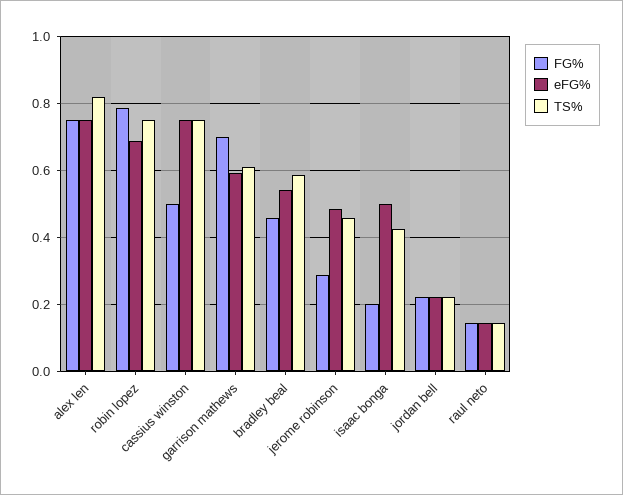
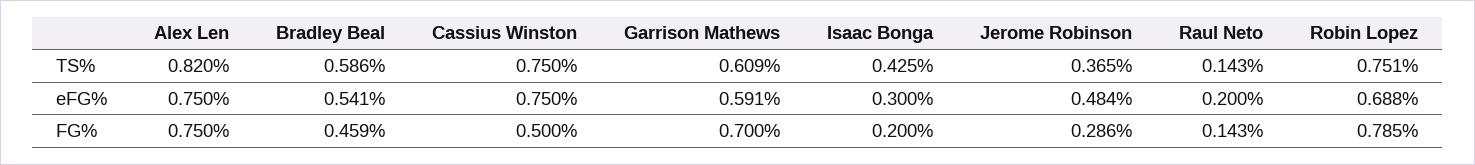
  {
    "FG%": {
      "alex len": 0.75,
      "robin lopez": 0.785,
      "cassius winston": 0.5,
      "garrison mathews": 0.7,
      "bradley beal": 0.459,
      "jerome robinson": 0.286,
      "isaac bonga": 0.2,
-     "jordan bell": 0.22,
      "raul neto": 0.143
    },
    "eFG%": {
      "alex len": 0.75,
      "robin lopez": 0.688,
      "cassius winston": 0.75,
      "garrison mathews": 0.591,
      "bradley beal": 0.541,
      "jerome robinson": 0.484,
-     "isaac bonga": 0.5,
+     "isaac bonga": 0.3,
-     "jordan bell": 0.22,
-     "raul neto": 0.14
+     "raul neto": 0.2
    },
    "TS%": {
      "alex len": 0.82,
      "robin lopez": 0.751,
      "cassius winston": 0.75,
      "garrison mathews": 0.609,
      "bradley beal": 0.586,
-     "jerome robinson": 0.46,
+     "jerome robinson": 0.365,
      "isaac bonga": 0.425,
-     "jordan bell": 0.22,
      "raul neto": 0.143
    }
  }

